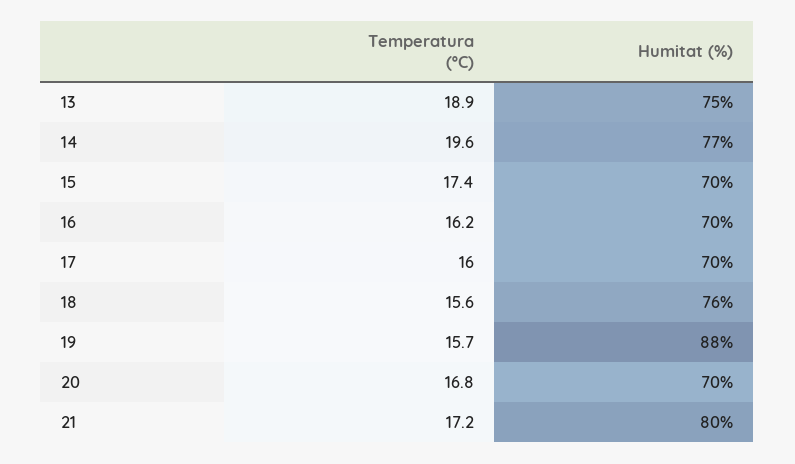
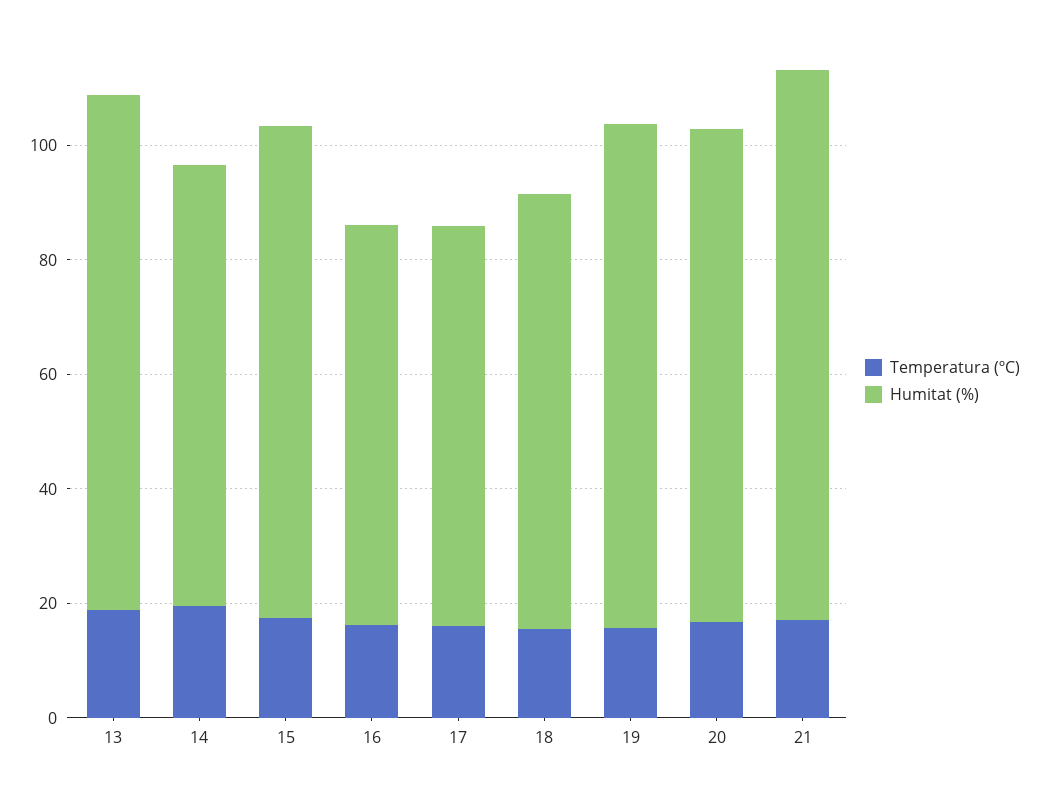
  {
    "Temperatura (ºC)": {
      "13": 18.9,
      "14": 19.6,
      "15": 17.4,
      "16": 16.2,
      "17": 16,
      "18": 15.6,
      "19": 15.7,
      "20": 16.8,
      "21": 17.2
    },
    "Humitat (%)": {
-     "13": 75,
+     "13": 90,
      "14": 77,
-     "15": 70,
+     "15": 85,
      "16": 70,
      "17": 70,
      "18": 76,
      "19": 88,
-     "20": 70,
+     "20": 85,
-     "21": 80
+     "21": 95
    }
  }

